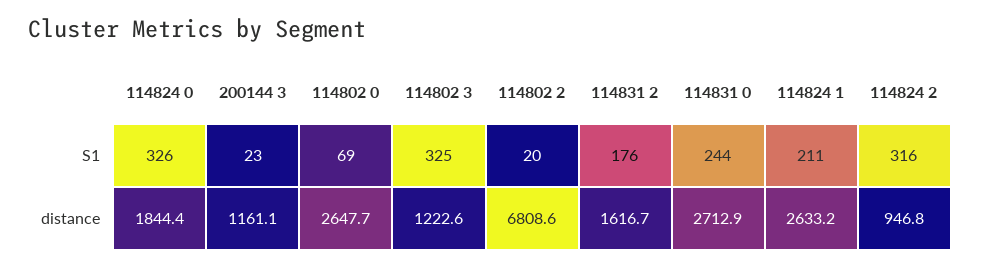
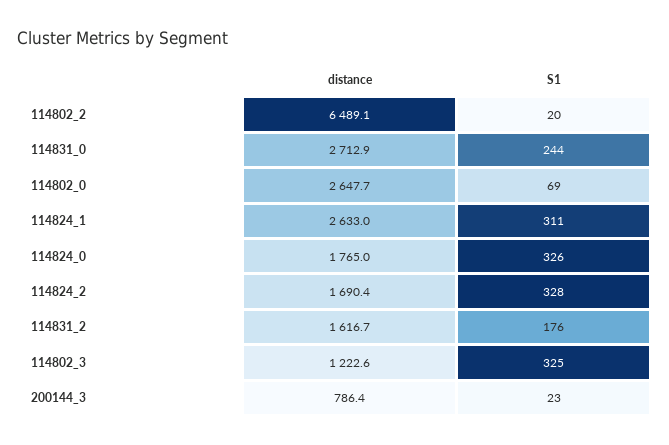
  {
    "114824 0": {
      "S1": 326,
-     "distance": 1844.4
+     "distance": 1765
    },
    "200144 3": {
      "S1": 23,
-     "distance": 1161.1
+     "distance": 786.4
    },
    "114802 0": {
      "S1": 69,
      "distance": 2647.7
    },
    "114802 3": {
      "S1": 325,
      "distance": 1222.6
    },
    "114802 2": {
      "S1": 20,
-     "distance": 6808.6
+     "distance": 6489.1
    },
    "114831 2": {
      "S1": 176,
      "distance": 1616.7
    },
    "114831 0": {
      "S1": 244,
      "distance": 2712.9
    },
    "114824 1": {
-     "S1": 211,
+     "S1": 311,
-     "distance": 2633.2
+     "distance": 2633
    },
    "114824 2": {
-     "S1": 316,
+     "S1": 328,
-     "distance": 946.8
+     "distance": 1690.4
    }
  }

